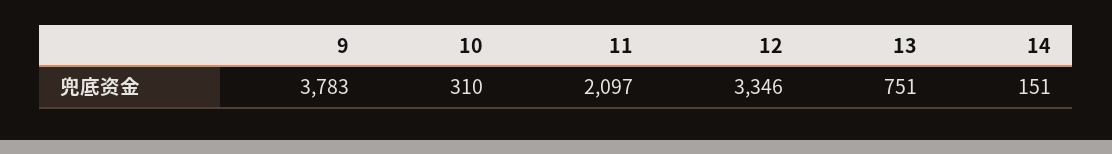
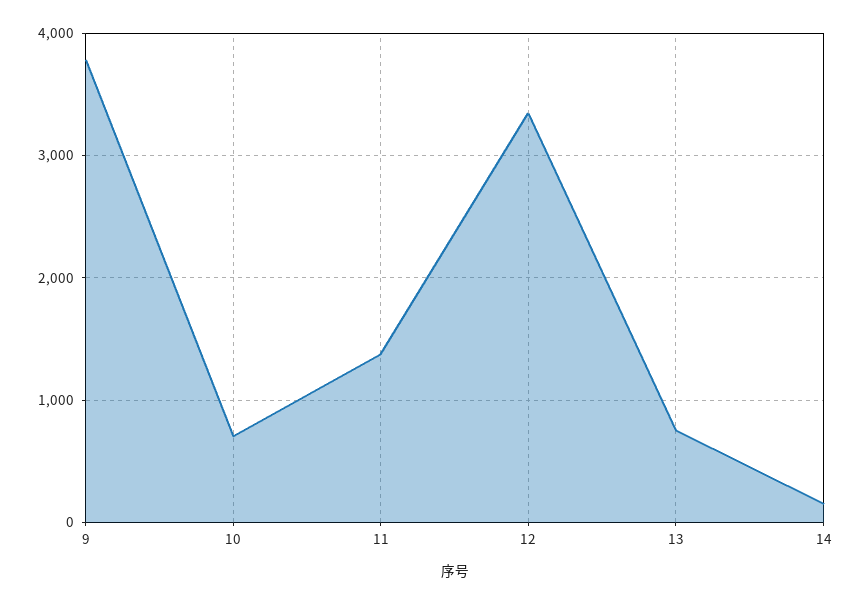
  {
    "9": 3783,
-   "10": 310,
+   "10": 700,
-   "11": 2097,
+   "11": 1400,
    "12": 3346,
    "13": 751,
    "14": 151
  }

